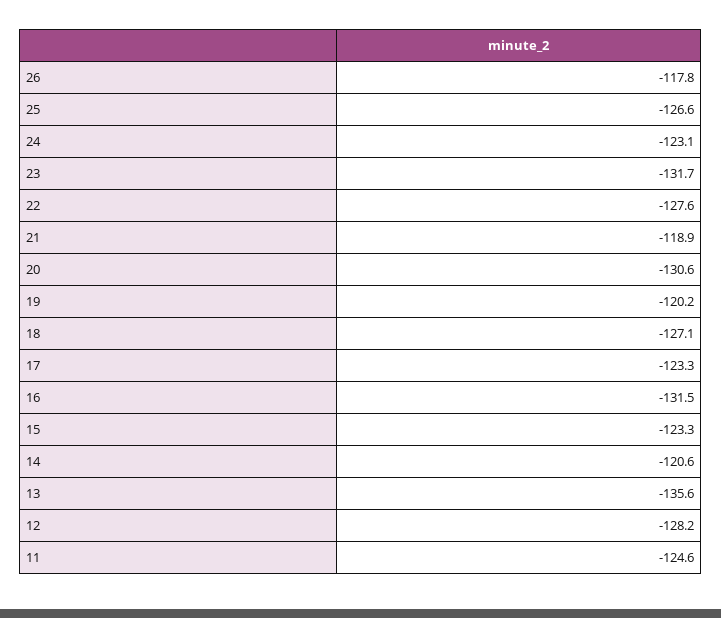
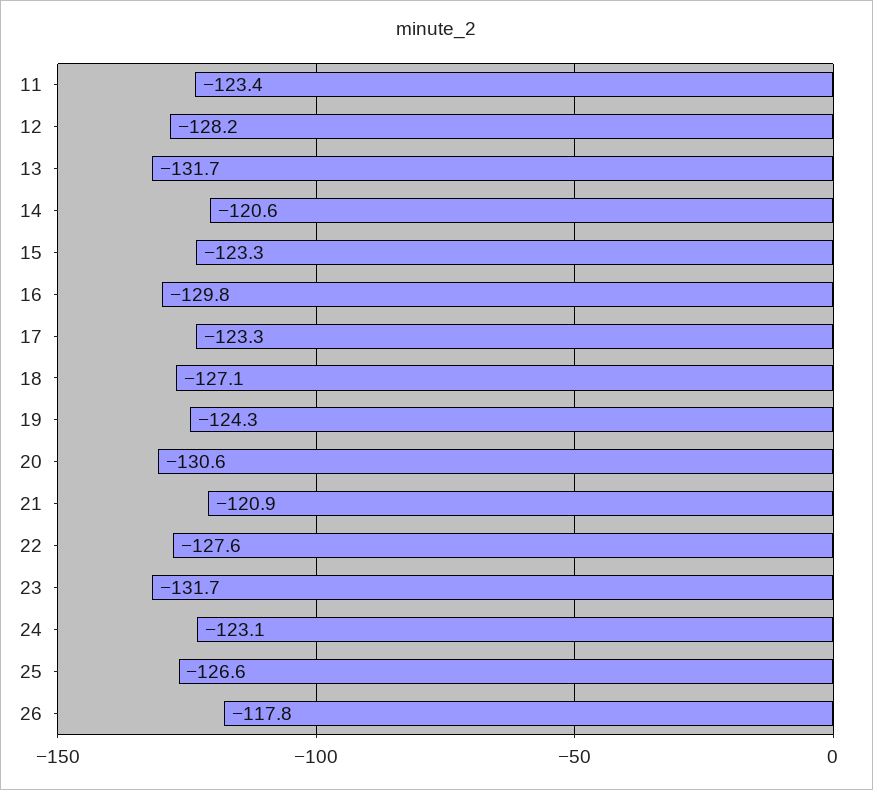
  {
    "26": -117.8,
    "25": -126.6,
    "24": -123.1,
    "23": -131.7,
    "22": -127.6,
-   "21": -118.9,
+   "21": -120.9,
    "20": -130.6,
-   "19": -120.2,
+   "19": -124.3,
    "18": -127.1,
    "17": -123.3,
-   "16": -131.5,
+   "16": -129.8,
    "15": -123.3,
    "14": -120.6,
-   "13": -135.6,
+   "13": -131.7,
    "12": -128.2,
-   "11": -124.6
+   "11": -123.4
  }

